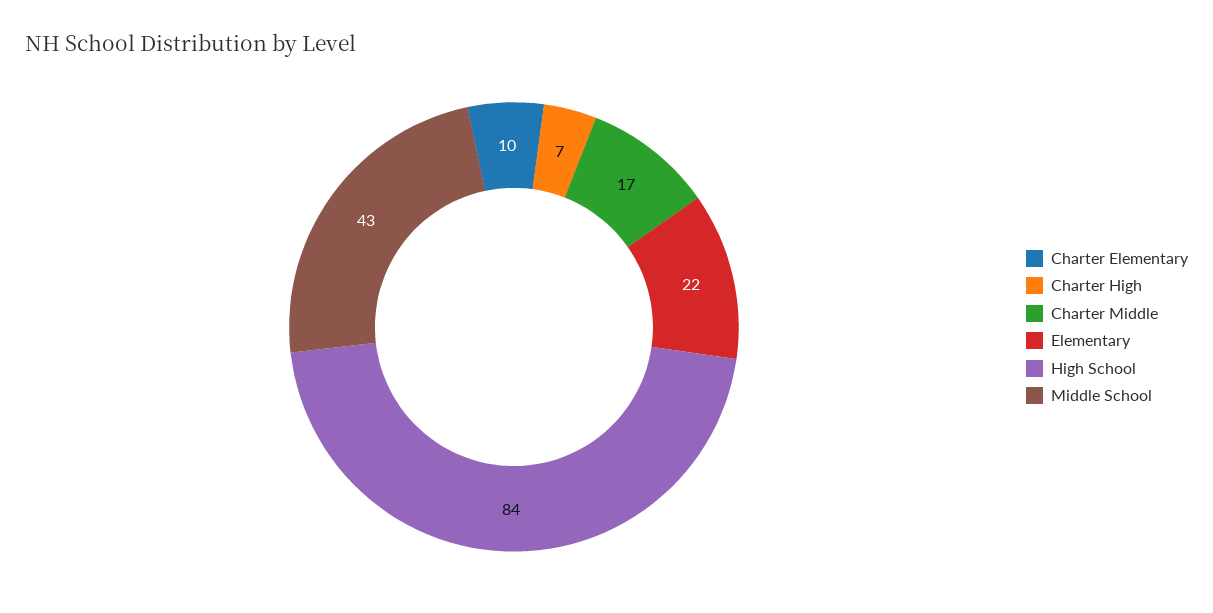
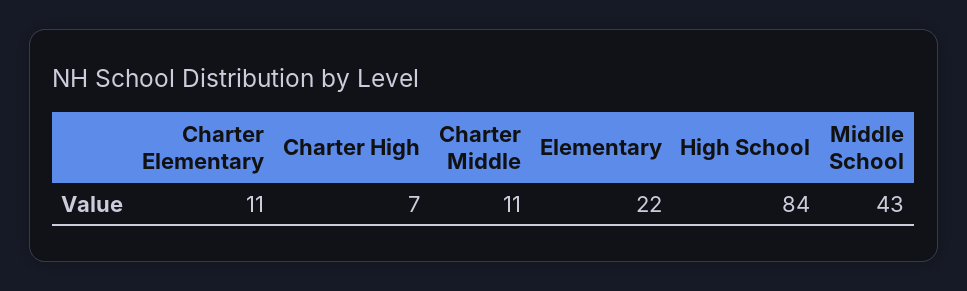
  {
-   "Charter Elementary": 10,
+   "Charter Elementary": 11,
    "Charter High": 7,
-   "Charter Middle": 17,
+   "Charter Middle": 11,
    "Elementary": 22,
    "High School": 84,
    "Middle School": 43
  }

